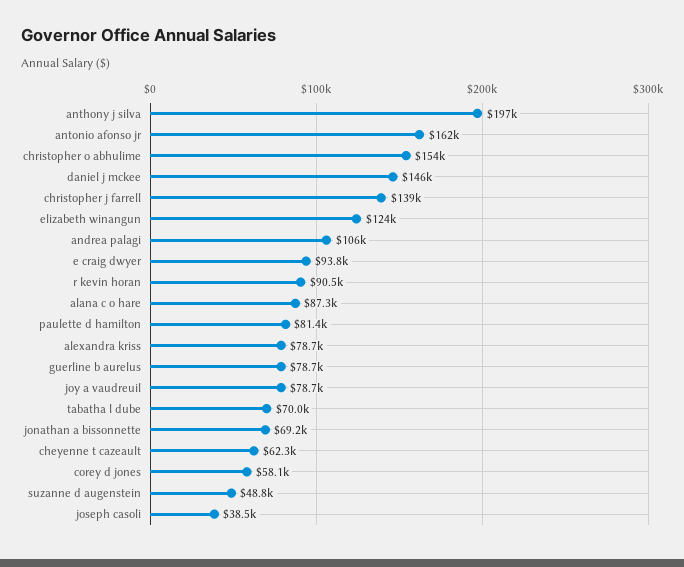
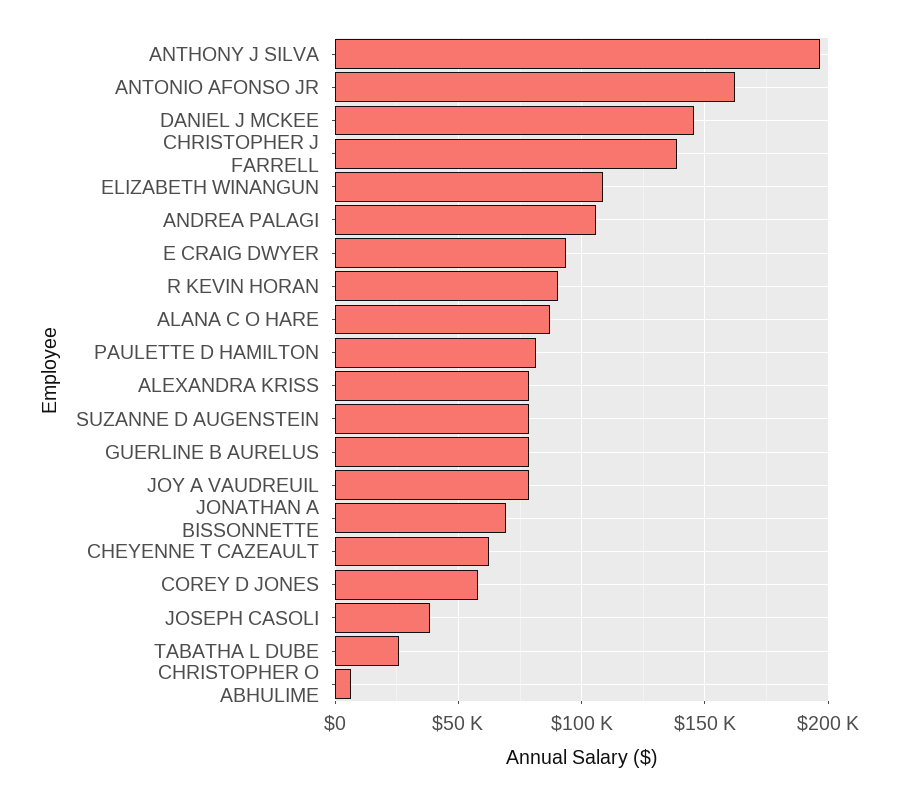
  {
    "anthony j silva": 197000,
    "antonio afonso jr": 162000,
-   "christopher o abhulime": 154000,
+   "christopher o abhulime": 5000,
    "daniel j mckee": 146000,
    "christopher j farrell": 139000,
-   "elizabeth winangun": 124000,
+   "elizabeth winangun": 110000,
    "andrea palagi": 106000,
    "e craig dwyer": 93800,
    "r kevin horan": 90500,
    "alana c o hare": 87300,
    "paulette d hamilton": 81400,
    "alexandra kriss": 78700,
    "guerline b aurelus": 78700,
    "joy a vaudreuil": 78700,
-   "tabatha l dube": 70000,
+   "tabatha l dube": 25000,
    "jonathan a bissonnette": 69200,
    "cheyenne t cazeault": 62300,
    "corey d jones": 58100,
-   "suzanne d augenstein": 48800,
+   "suzanne d augenstein": 80000,
    "joseph casoli": 38500
  }

